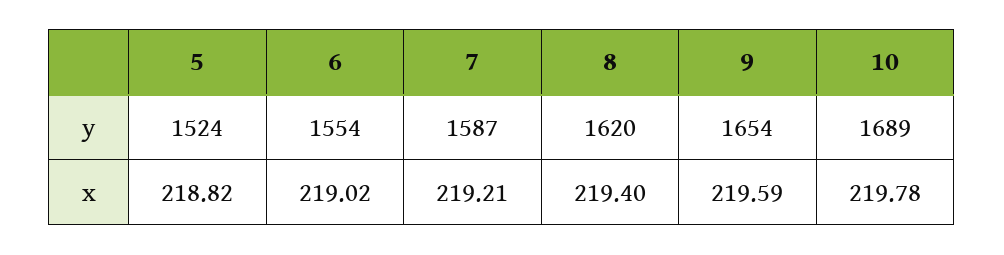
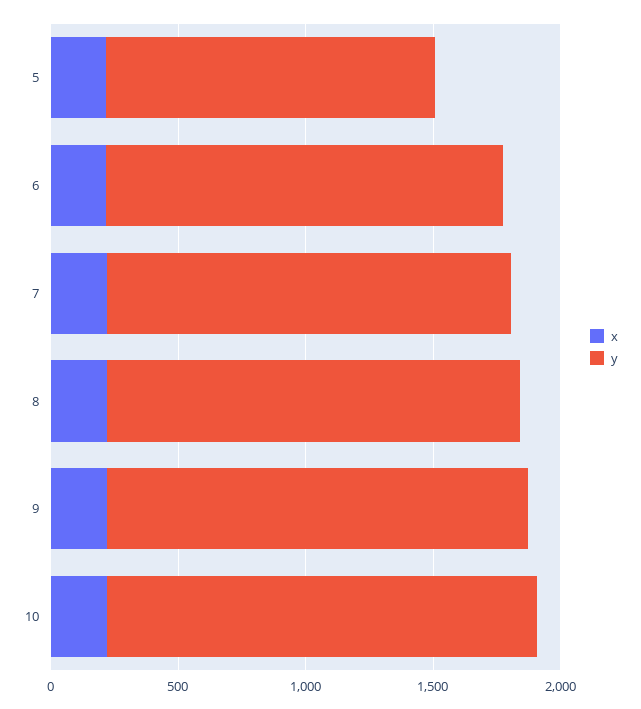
  {
    "y": {
-     "5": 1524,
+     "5": 1300,
      "6": 1554,
      "7": 1587,
      "8": 1620,
      "9": 1654,
      "10": 1689
    },
    "x": {
      "5": 218.82,
      "6": 219.02,
      "7": 219.21,
      "8": 219.4,
      "9": 219.59,
      "10": 219.78
    }
  }

